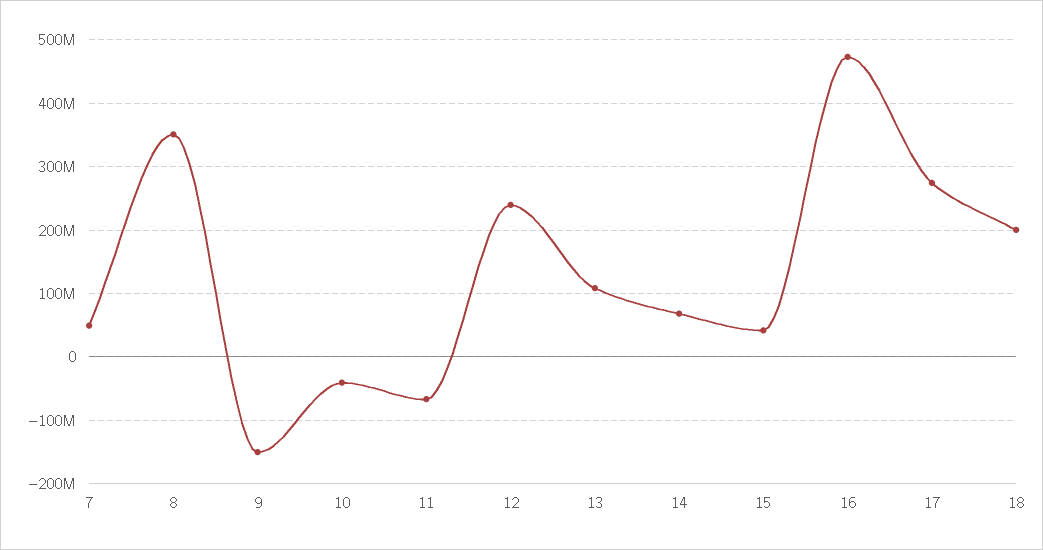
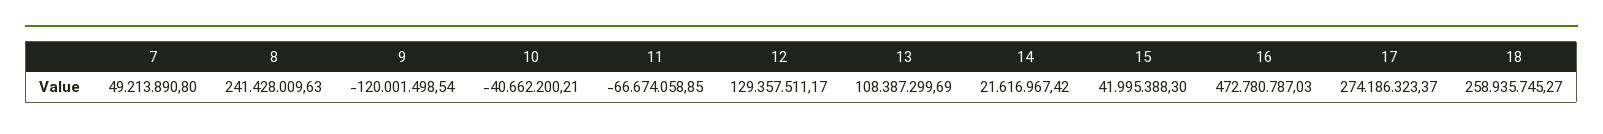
  {
    "7": 49213890.8,
-   "8": 350000000,
+   "8": 241428009.63,
-   "9": -150000000,
+   "9": -120001498.54,
    "10": -40662200.21,
    "11": -66674058.85,
-   "12": 240000000,
+   "12": 129357511.17,
    "13": 108387299.69,
-   "14": 70000000,
+   "14": 21616967.42,
    "15": 41995388.3,
    "16": 472780787.03,
    "17": 274186323.37,
-   "18": 200000000
+   "18": 258935745.27
  }

